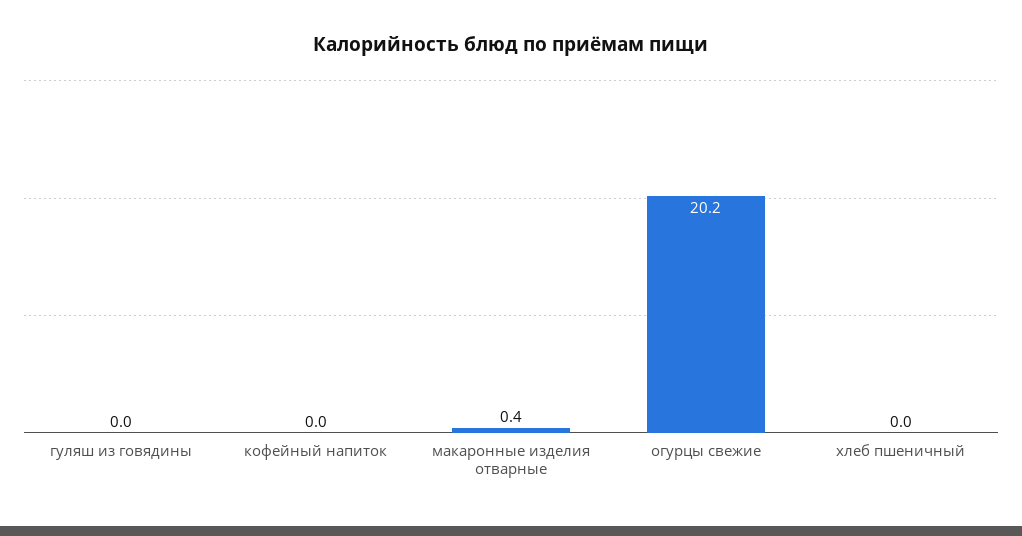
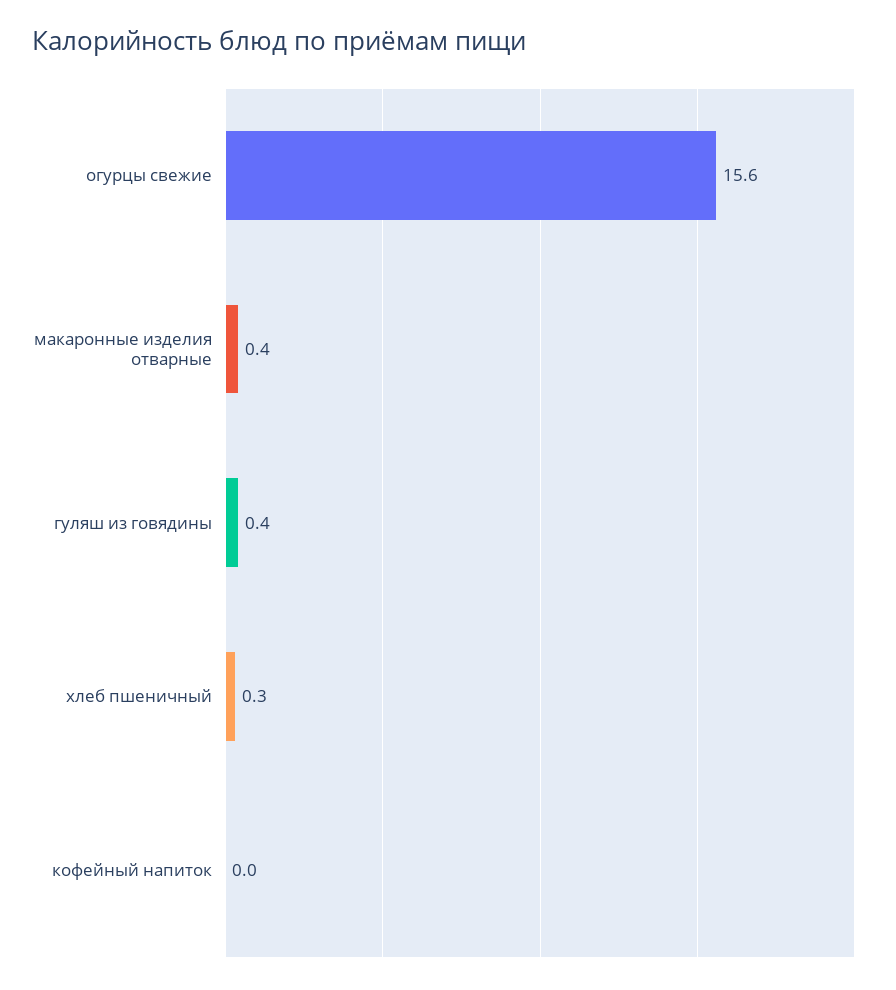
  {
-   "гуляш из говядины": 0,
+   "гуляш из говядины": 0.4,
    "кофейный напиток": 0,
    "макаронные изделия отварные": 0.4,
-   "огурцы свежие": 20.2,
+   "огурцы свежие": 15.6,
-   "хлеб пшеничный": 0
+   "хлеб пшеничный": 0.3
  }

